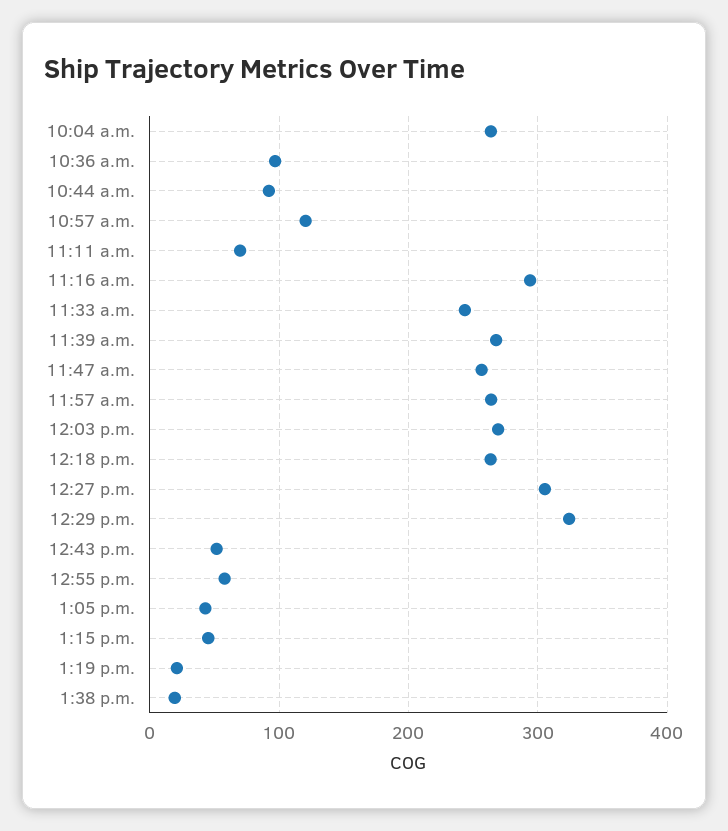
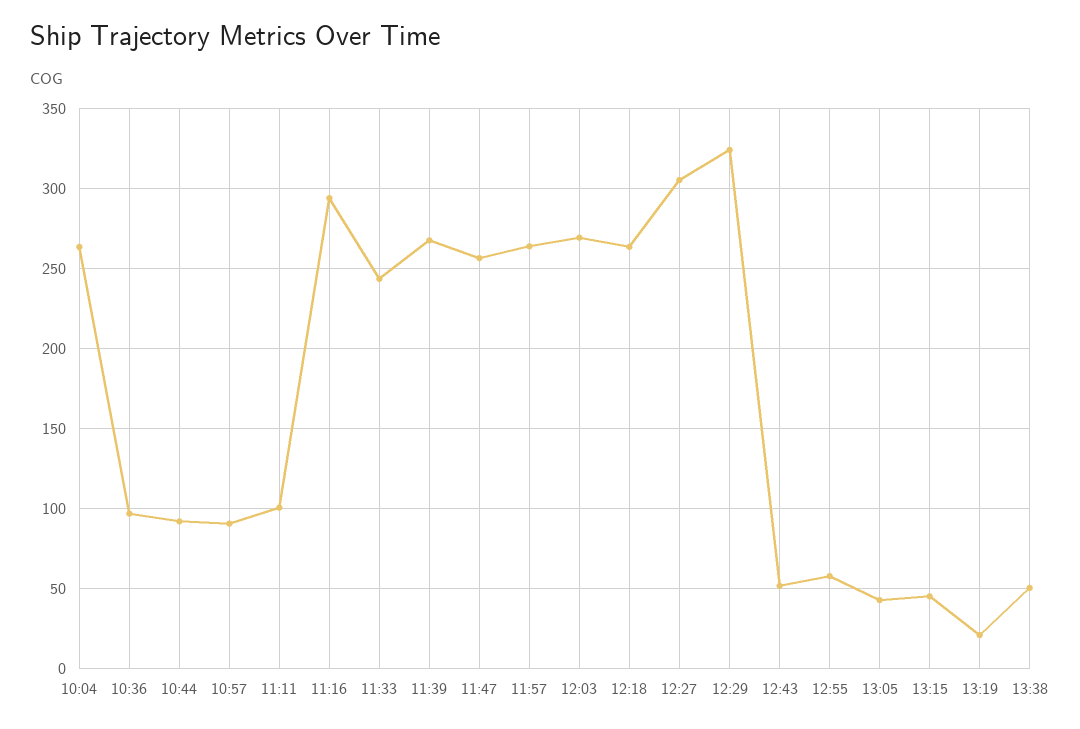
  {
    "10:04 a.m.": 265,
    "10:36 a.m.": 95,
    "10:44 a.m.": 90,
-   "10:57 a.m.": 120,
+   "10:57 a.m.": 90,
-   "11:11 a.m.": 70,
+   "11:11 a.m.": 100,
    "11:16 a.m.": 295,
    "11:33 a.m.": 245,
    "11:39 a.m.": 270,
    "11:47 a.m.": 255,
    "11:57 a.m.": 265,
    "12:03 p.m.": 270,
    "12:18 p.m.": 265,
    "12:27 p.m.": 305,
    "12:29 p.m.": 325,
    "12:43 p.m.": 50,
    "12:55 p.m.": 60,
    "1:05 p.m.": 45,
    "1:15 p.m.": 45,
    "1:19 p.m.": 20,
-   "1:38 p.m.": 20
+   "1:38 p.m.": 50
  }

